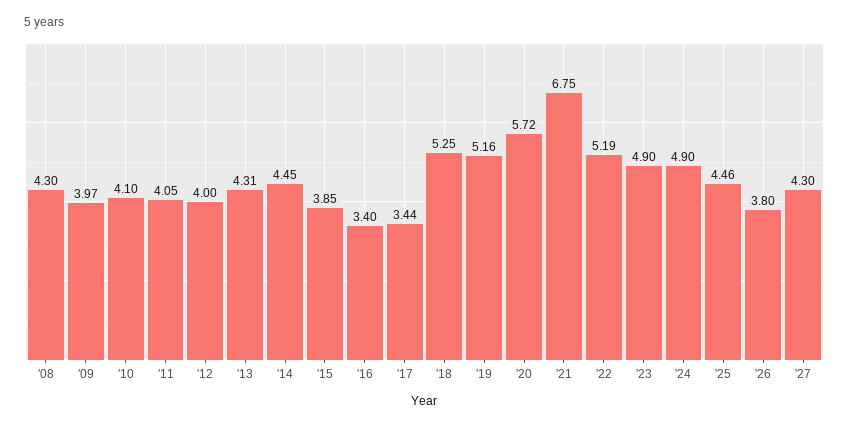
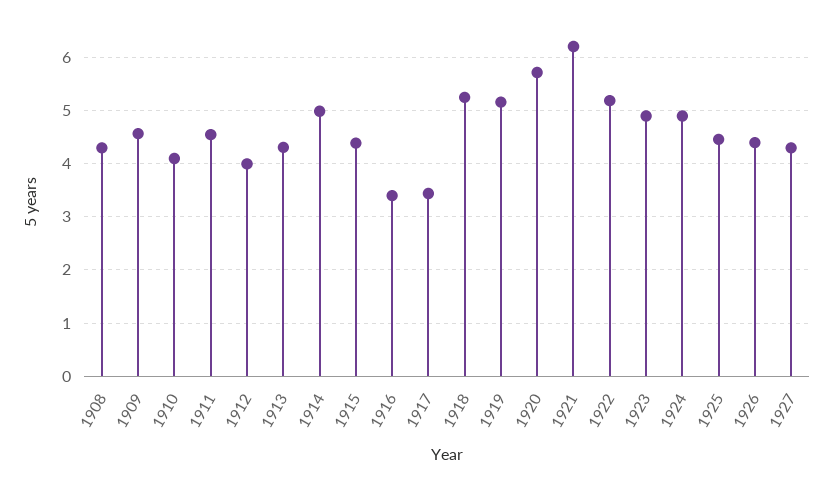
  {
    "'08": 4.3,
-   "'09": 3.97,
+   "'09": 4.6,
    "'10": 4.1,
-   "'11": 4.05,
+   "'11": 4.6,
    "'12": 4,
    "'13": 4.31,
-   "'14": 4.45,
+   "'14": 5,
-   "'15": 3.85,
+   "'15": 4.4,
    "'16": 3.4,
    "'17": 3.44,
    "'18": 5.25,
    "'19": 5.16,
    "'20": 5.72,
-   "'21": 6.75,
+   "'21": 6.2,
    "'22": 5.19,
    "'23": 4.9,
    "'24": 4.9,
    "'25": 4.46,
-   "'26": 3.8,
+   "'26": 4.4,
    "'27": 4.3
  }

